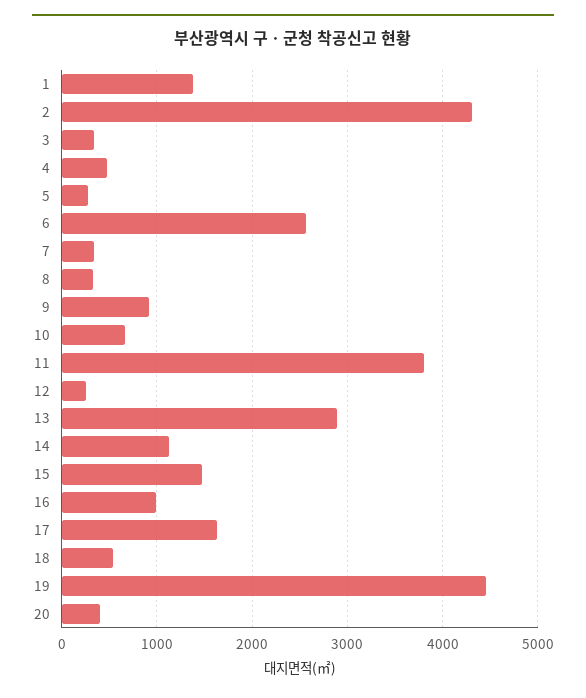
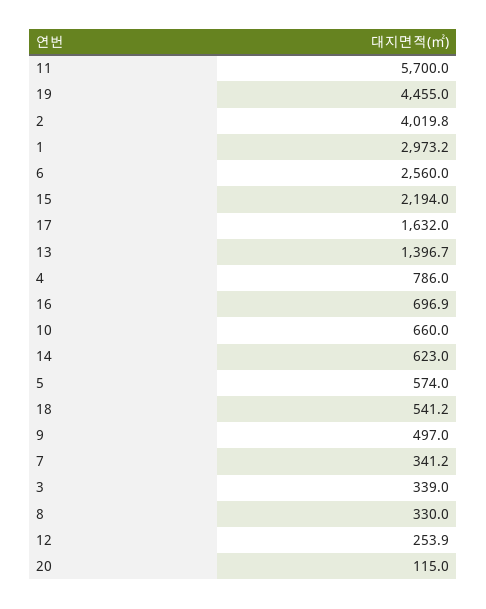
  {
-   "1": 1400,
+   "1": 2973.2,
-   "2": 4300,
+   "2": 4019.8,
    "3": 339,
-   "4": 500,
+   "4": 786,
-   "5": 300,
+   "5": 574,
    "6": 2560,
    "7": 341.2,
    "8": 330,
-   "9": 900,
+   "9": 497,
    "10": 660,
-   "11": 3800,
+   "11": 5700,
    "12": 253.9,
-   "13": 2900,
+   "13": 1396.7,
-   "14": 1100,
+   "14": 623,
-   "15": 1500,
+   "15": 2194,
-   "16": 1000,
+   "16": 696.9,
    "17": 1632,
    "18": 541.2,
    "19": 4455,
-   "20": 400
+   "20": 115
  }

